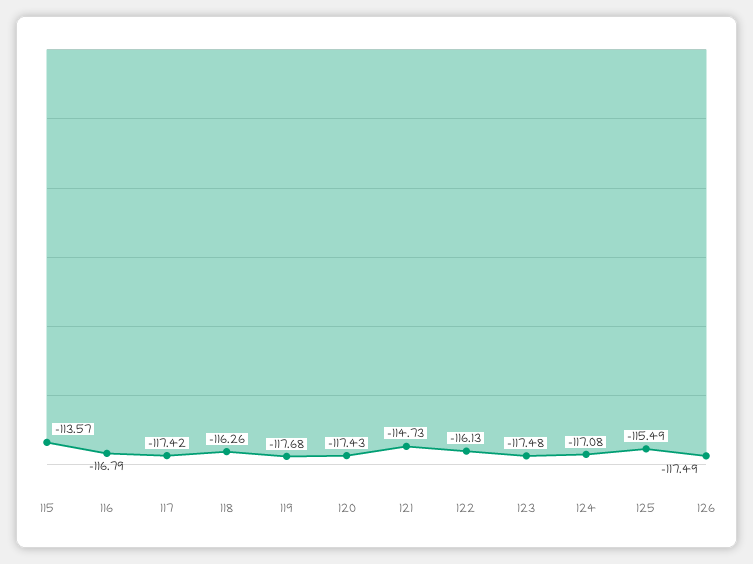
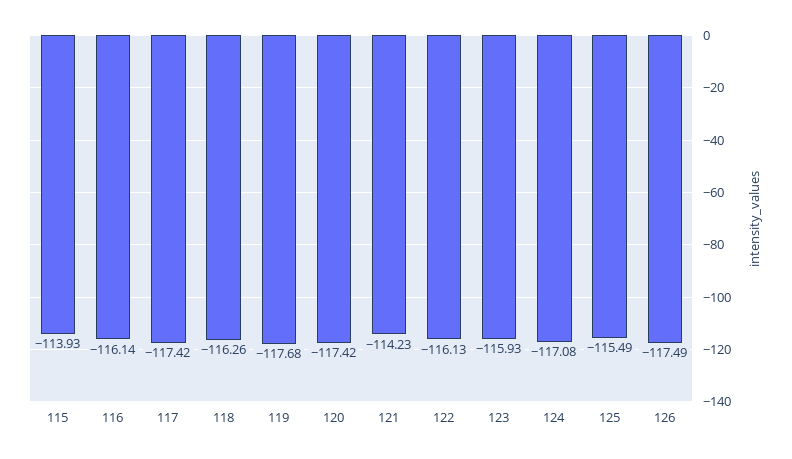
  {
-   "115": -113.57,
+   "115": -113.93,
-   "116": -116.79,
+   "116": -116.14,
    "117": -117.42,
    "118": -116.26,
    "119": -117.68,
-   "120": -117.43,
+   "120": -117.42,
-   "121": -114.73,
+   "121": -114.23,
    "122": -116.13,
-   "123": -117.48,
+   "123": -115.93,
    "124": -117.08,
    "125": -115.49,
    "126": -117.49
  }

